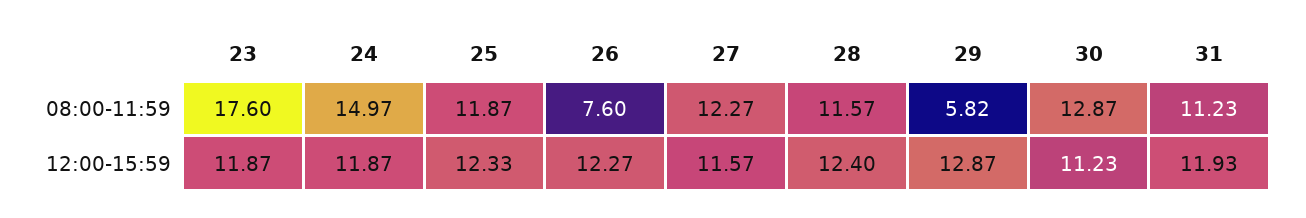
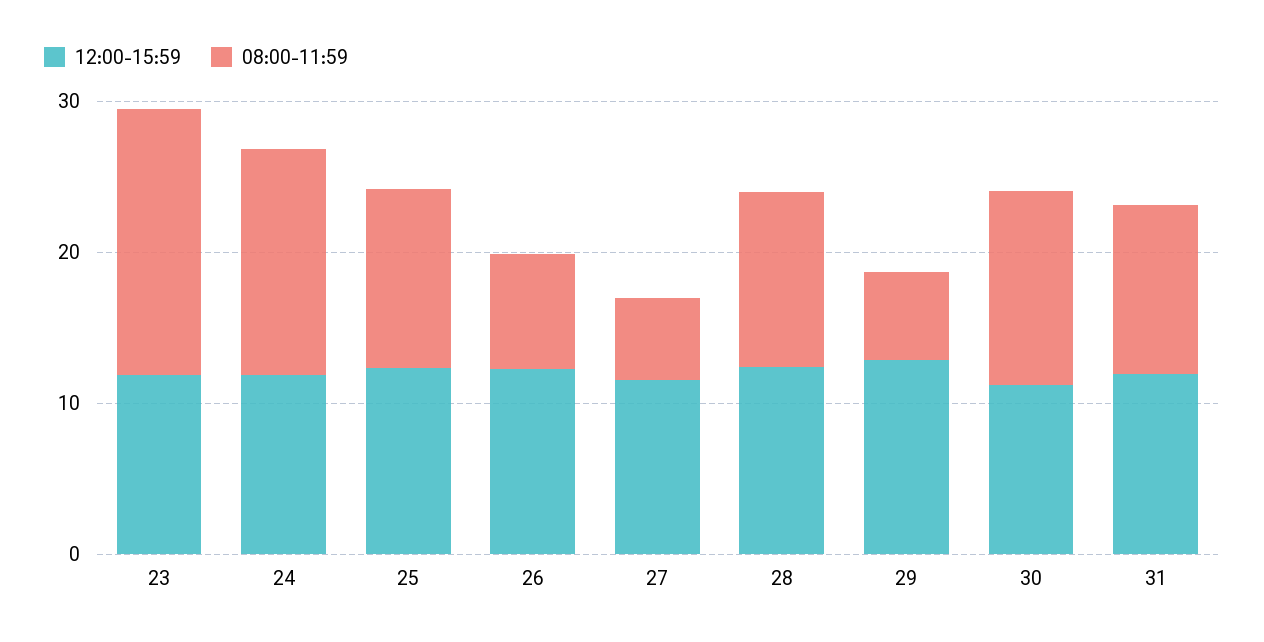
  {
    "08:00-11:59": {
      "23": 17.6,
      "24": 14.97,
      "25": 11.87,
      "26": 7.6,
-     "27": 12.27,
+     "27": 6,
      "28": 11.57,
      "29": 5.82,
      "30": 12.87,
      "31": 11.23
    },
    "12:00-15:59": {
      "23": 11.87,
      "24": 11.87,
      "25": 12.33,
      "26": 12.27,
      "27": 11.57,
      "28": 12.4,
      "29": 12.87,
      "30": 11.23,
      "31": 11.93
    }
  }

